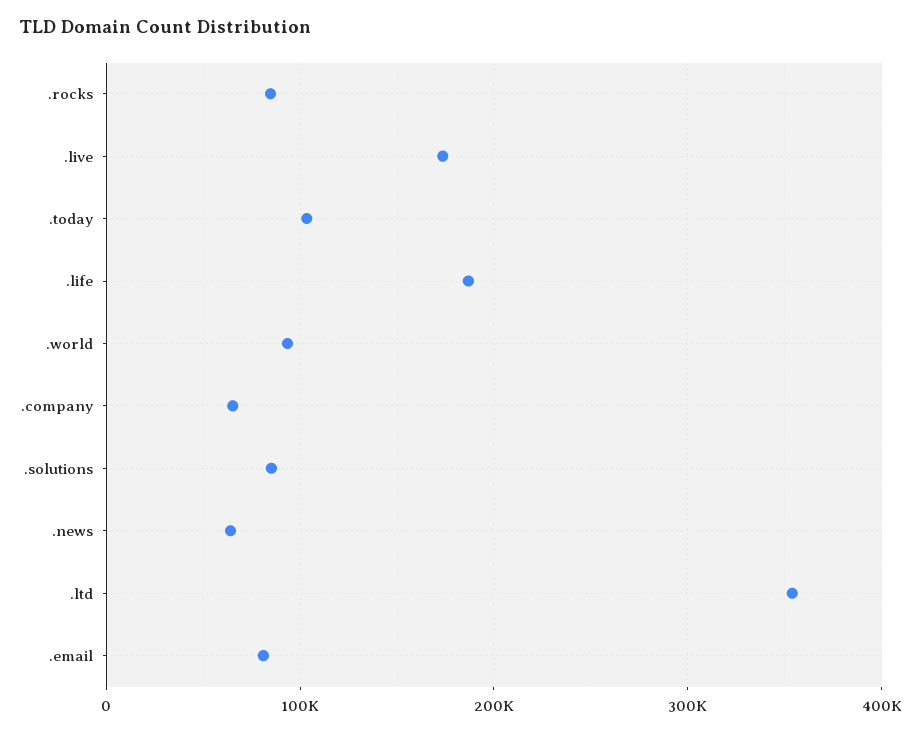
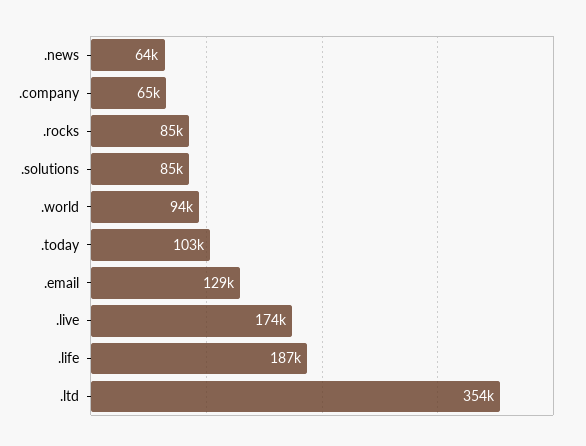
  {
    ".rocks": 85000,
    ".live": 174000,
    ".today": 103000,
    ".life": 187000,
    ".world": 94000,
    ".company": 65000,
    ".solutions": 85000,
    ".news": 64000,
    ".ltd": 354000,
-   ".email": 80000
+   ".email": 129000
  }

